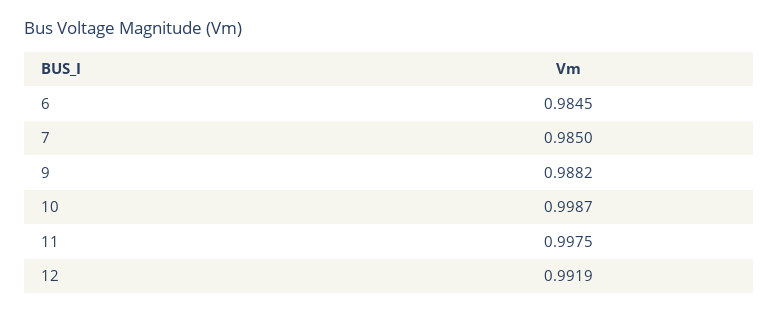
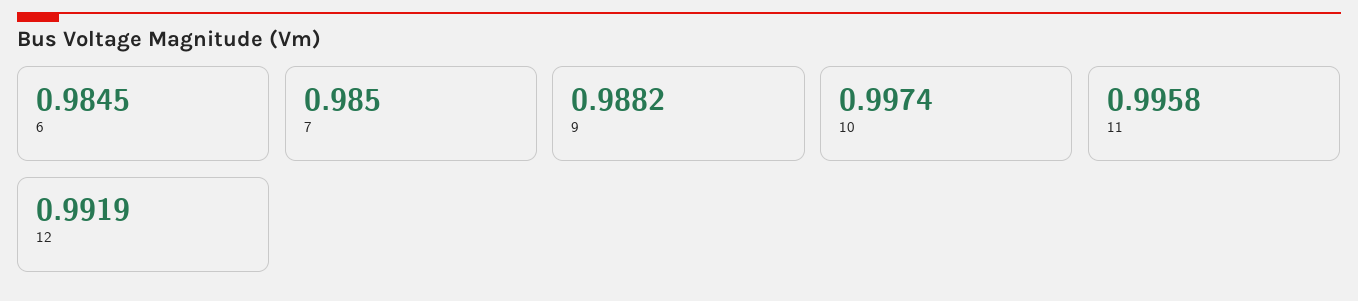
  {
    "6": 0.9845,
    "7": 0.985,
    "9": 0.9882,
-   "10": 0.9987,
+   "10": 0.9974,
-   "11": 0.9975,
+   "11": 0.9958,
    "12": 0.9919
  }

